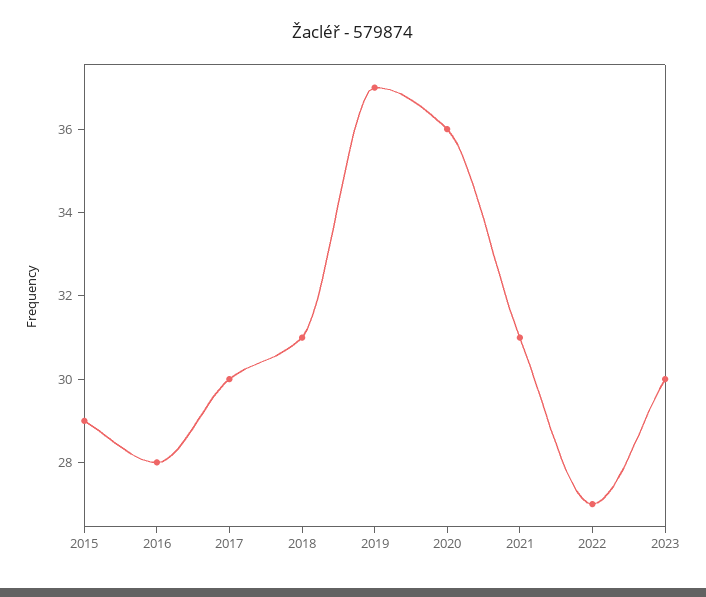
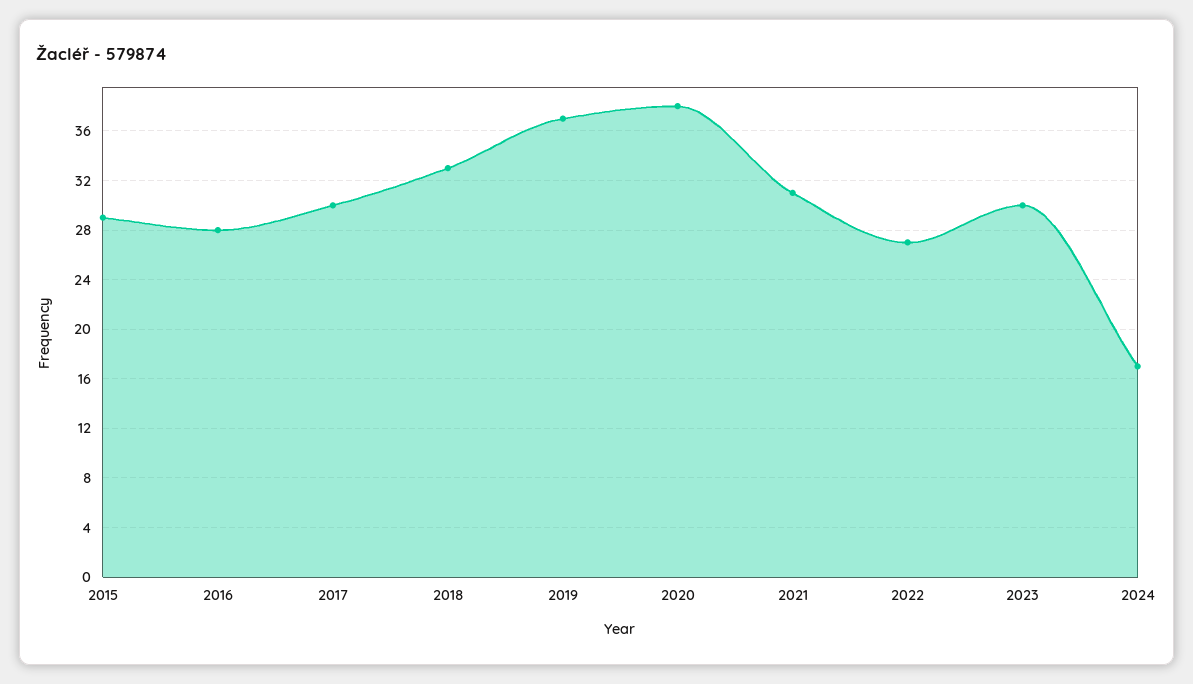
  {
    "2015": 29,
    "2016": 28,
    "2017": 30,
-   "2018": 31,
+   "2018": 33,
    "2019": 37,
-   "2020": 36,
+   "2020": 38,
    "2021": 31,
    "2022": 27,
-   "2023": 30
+   "2023": 30,
+   "2024": 17
  }

